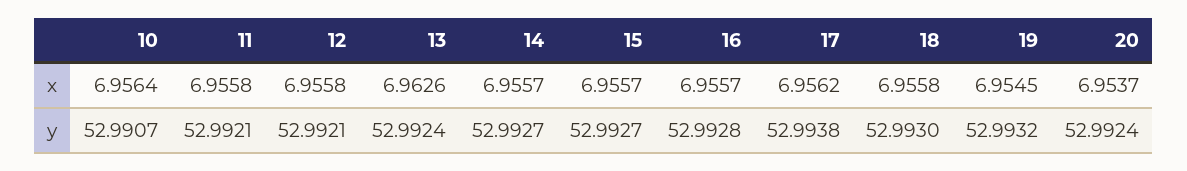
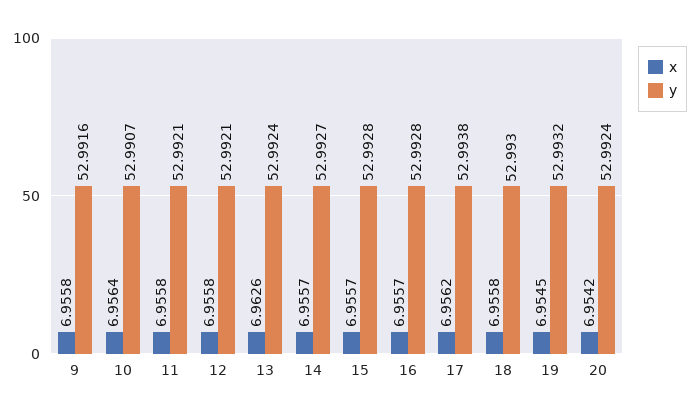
  {
    "x": {
      "10": 6.9564,
      "11": 6.9558,
      "12": 6.9558,
      "13": 6.9626,
      "14": 6.9557,
      "15": 6.9557,
      "16": 6.9557,
      "17": 6.9562,
      "18": 6.9558,
      "19": 6.9545,
-     "20": 6.9537
+     "20": 6.9542,
+     "9": 6.9558
    },
    "y": {
      "10": 52.9907,
      "11": 52.9921,
      "12": 52.9921,
      "13": 52.9924,
      "14": 52.9927,
-     "15": 52.9927,
+     "15": 52.9928,
      "16": 52.9928,
      "17": 52.9938,
      "18": 52.993,
      "19": 52.9932,
-     "20": 52.9924
+     "20": 52.9924,
+     "9": 52.9916
    }
  }

